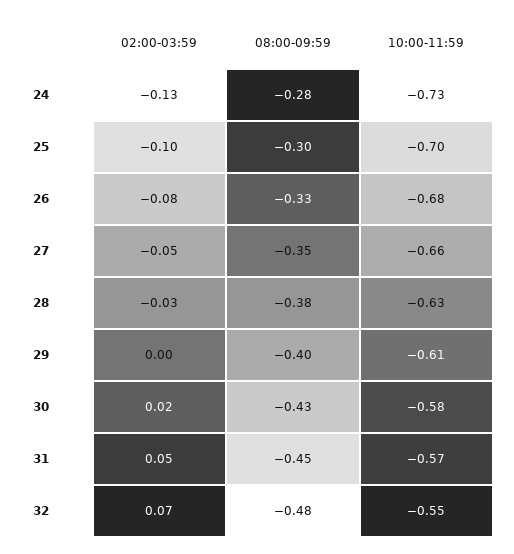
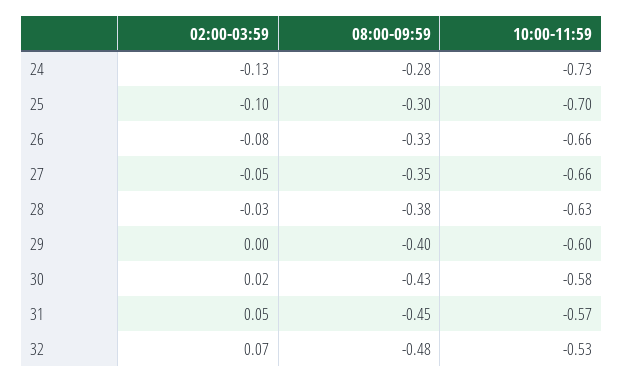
  {
    "02:00-03:59": {
      "24": -0.13,
      "25": -0.1,
      "26": -0.08,
      "27": -0.05,
      "28": -0.03,
      "29": 0,
      "30": 0.02,
      "31": 0.05,
      "32": 0.07
    },
    "08:00-09:59": {
      "24": -0.28,
      "25": -0.3,
      "26": -0.33,
      "27": -0.35,
      "28": -0.38,
      "29": -0.4,
      "30": -0.43,
      "31": -0.45,
      "32": -0.48
    },
    "10:00-11:59": {
      "24": -0.73,
      "25": -0.7,
-     "26": -0.68,
+     "26": -0.66,
      "27": -0.66,
      "28": -0.63,
-     "29": -0.61,
+     "29": -0.6,
      "30": -0.58,
      "31": -0.57,
-     "32": -0.55
+     "32": -0.53
    }
  }

